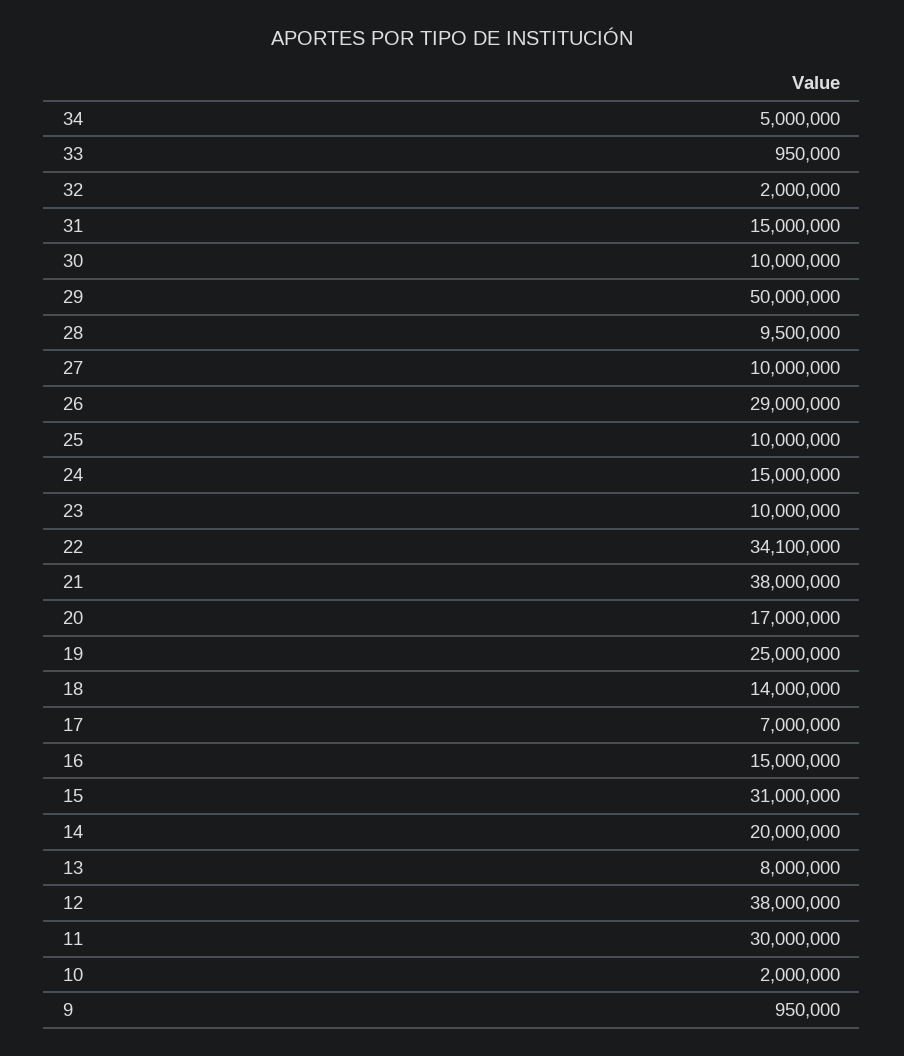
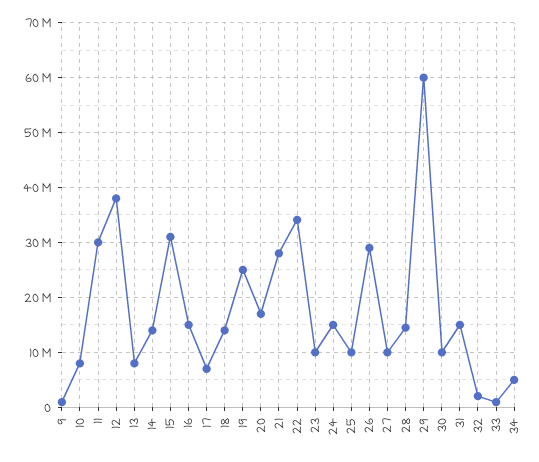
  {
    "34": 5000000,
    "33": 950000,
    "32": 2000000,
    "31": 15000000,
    "30": 10000000,
-   "29": 50000000,
+   "29": 60000000,
-   "28": 9500000,
+   "28": 14000000,
    "27": 10000000,
    "26": 29000000,
    "25": 10000000,
    "24": 15000000,
    "23": 10000000,
    "22": 34100000,
-   "21": 38000000,
+   "21": 28000000,
    "20": 17000000,
    "19": 25000000,
    "18": 14000000,
    "17": 7000000,
    "16": 15000000,
    "15": 31000000,
-   "14": 20000000,
+   "14": 14000000,
    "13": 8000000,
    "12": 38000000,
    "11": 30000000,
-   "10": 2000000,
+   "10": 8000000,
    "9": 950000
  }

